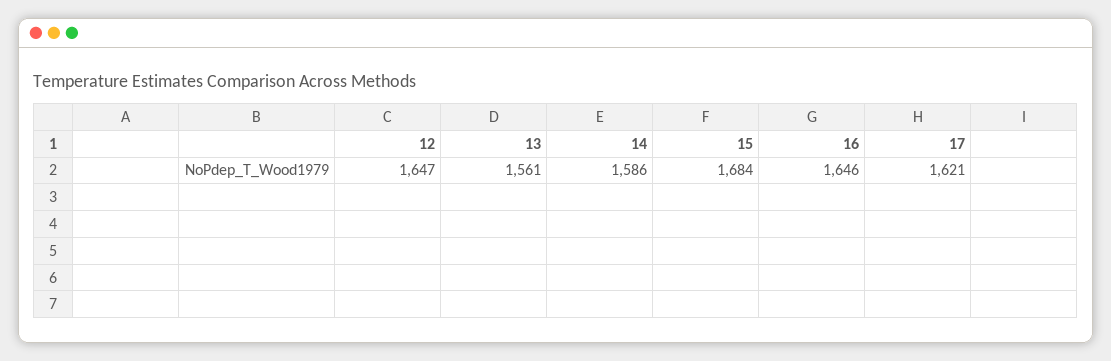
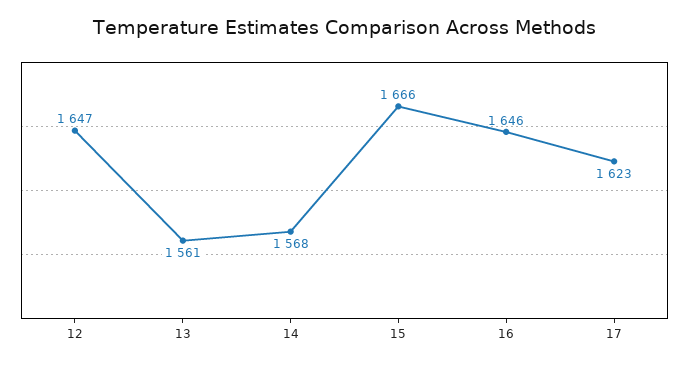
  {
    "12": 1647,
    "13": 1561,
-   "14": 1586,
+   "14": 1568,
-   "15": 1684,
+   "15": 1666,
    "16": 1646,
-   "17": 1621
+   "17": 1623
  }

